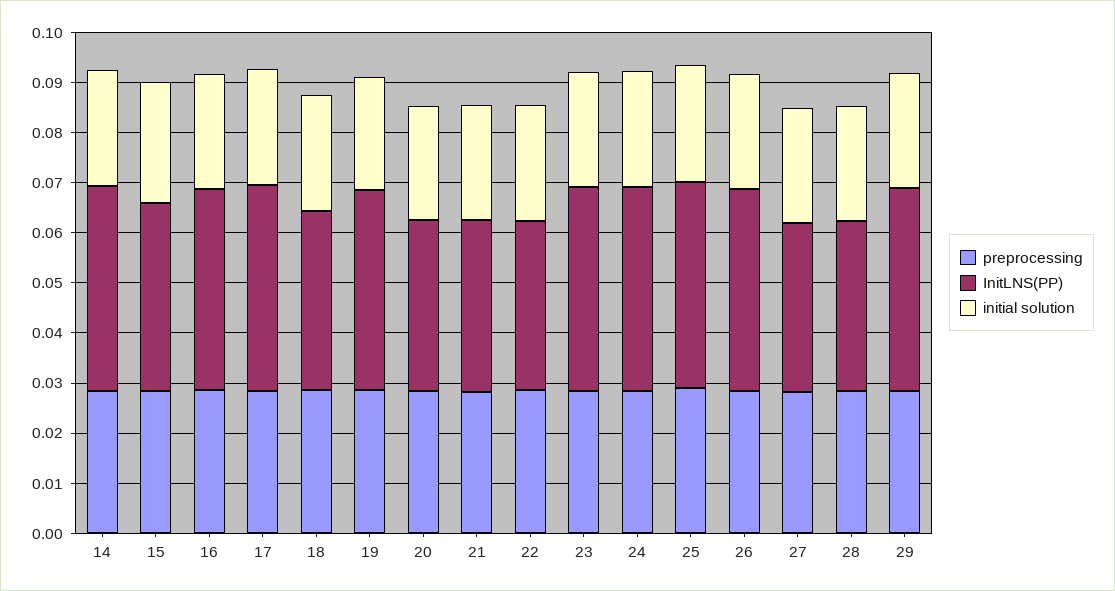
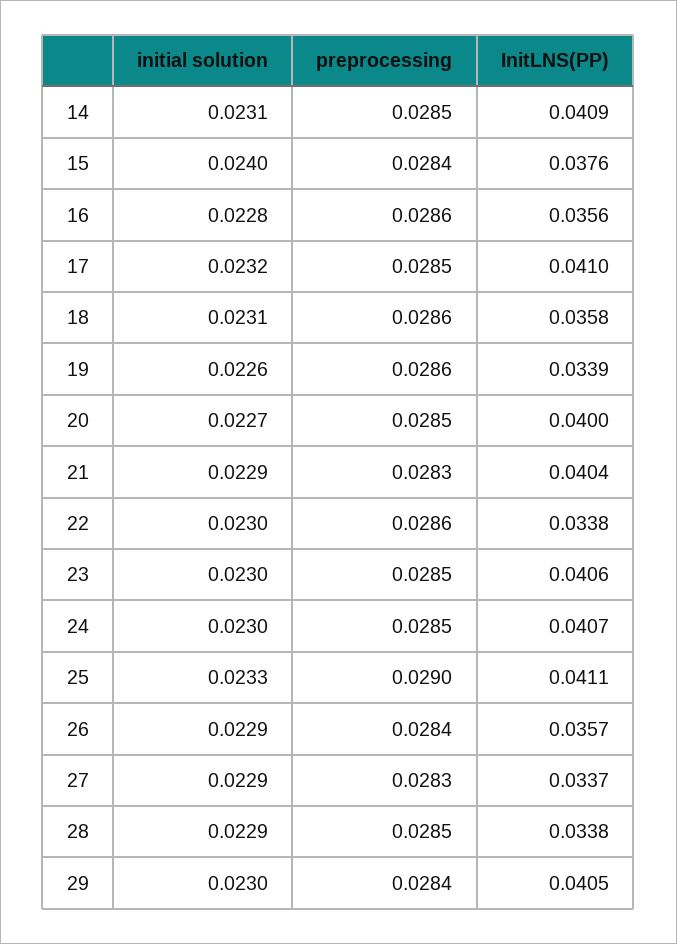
  {
    "preprocessing": {
      "14": 0.0285,
      "15": 0.0284,
      "16": 0.0286,
      "17": 0.0285,
      "18": 0.0286,
      "19": 0.0286,
      "20": 0.0285,
      "21": 0.0283,
      "22": 0.0286,
      "23": 0.0285,
      "24": 0.0285,
      "25": 0.029,
      "26": 0.0284,
      "27": 0.0283,
      "28": 0.0285,
      "29": 0.0284
    },
    "InitLNS(PP)": {
      "14": 0.0409,
      "15": 0.0376,
-     "16": 0.04,
+     "16": 0.0356,
      "17": 0.041,
      "18": 0.0358,
-     "19": 0.04,
+     "19": 0.0339,
-     "20": 0.034,
+     "20": 0.04,
-     "21": 0.034,
+     "21": 0.0404,
      "22": 0.0338,
      "23": 0.0406,
      "24": 0.0407,
      "25": 0.0411,
-     "26": 0.04,
+     "26": 0.0357,
      "27": 0.0337,
      "28": 0.0338,
      "29": 0.0405
    },
    "initial solution": {
      "14": 0.0231,
      "15": 0.024,
      "16": 0.0228,
      "17": 0.0232,
      "18": 0.0231,
      "19": 0.0226,
      "20": 0.0227,
      "21": 0.0229,
      "22": 0.023,
      "23": 0.023,
      "24": 0.023,
      "25": 0.0233,
      "26": 0.0229,
      "27": 0.0229,
      "28": 0.0229,
      "29": 0.023
    }
  }

